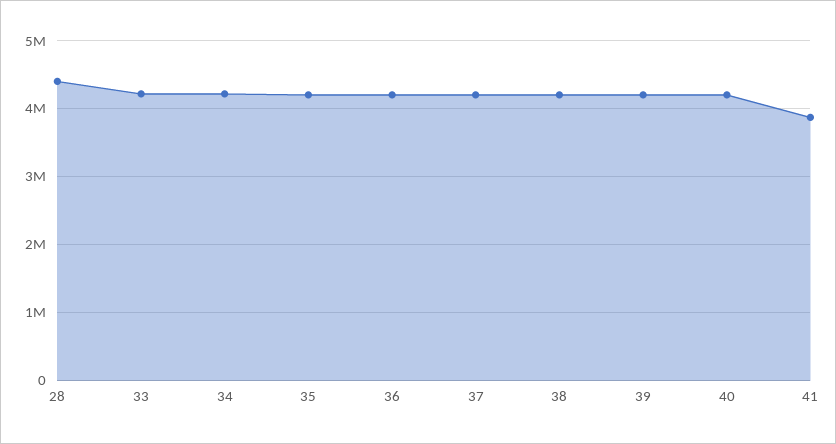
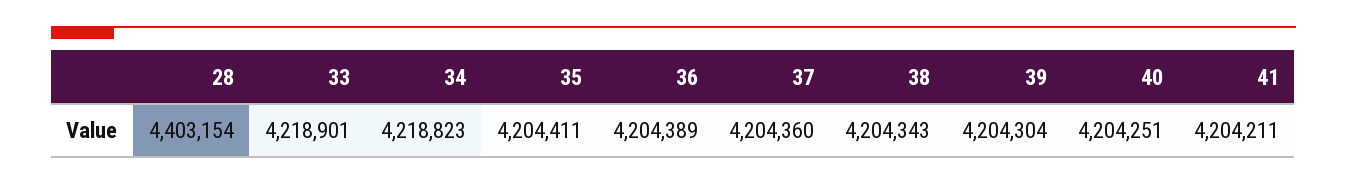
  {
    "28": 4403154,
    "33": 4218901,
    "34": 4218823,
    "35": 4204411,
    "36": 4204389,
    "37": 4204360,
    "38": 4204343,
    "39": 4204304,
    "40": 4204251,
-   "41": 3900000
+   "41": 4204211
  }

